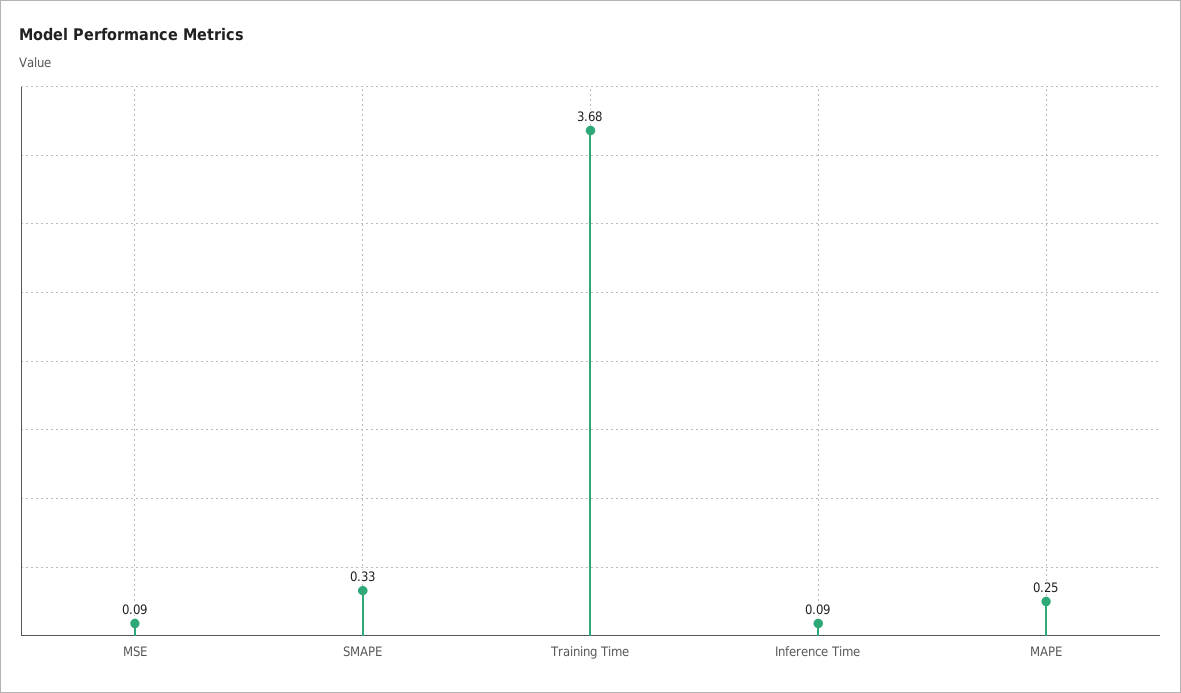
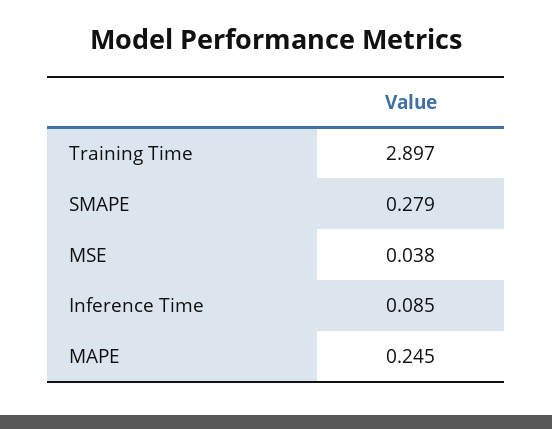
  {
-   "MSE": 0.09,
+   "MSE": 0.038,
-   "SMAPE": 0.33,
+   "SMAPE": 0.279,
-   "Training Time": 3.68,
+   "Training Time": 2.897,
    "Inference Time": 0.085,
    "MAPE": 0.245
  }

